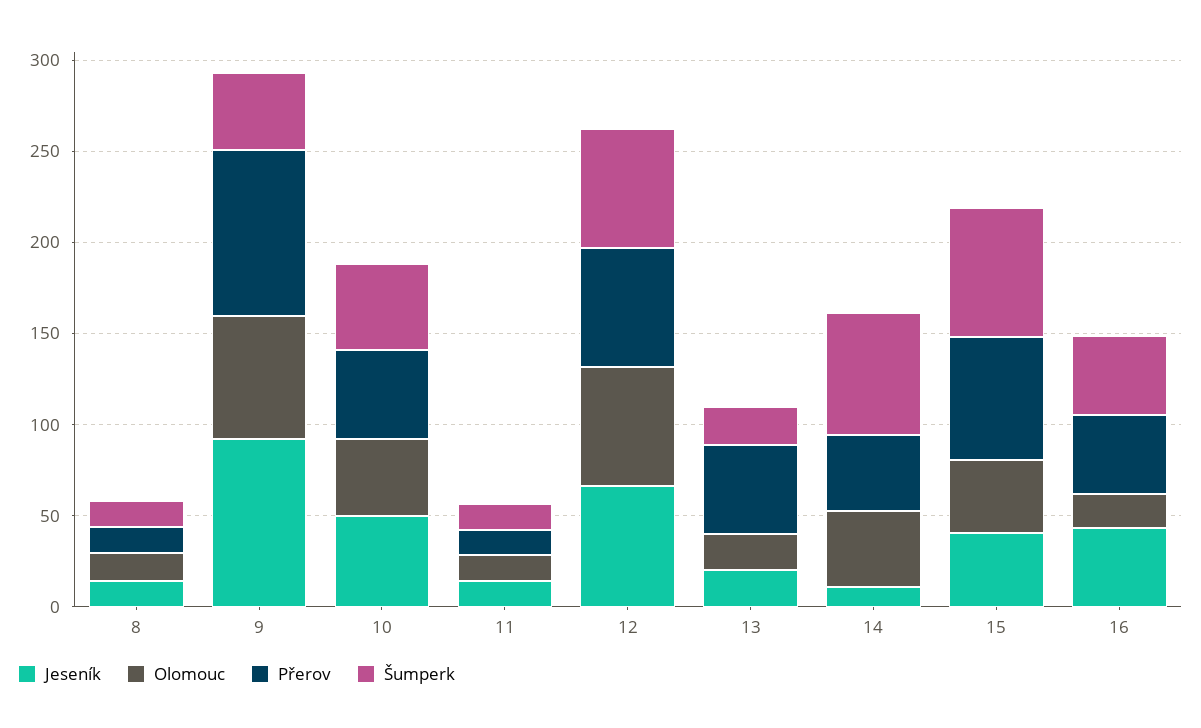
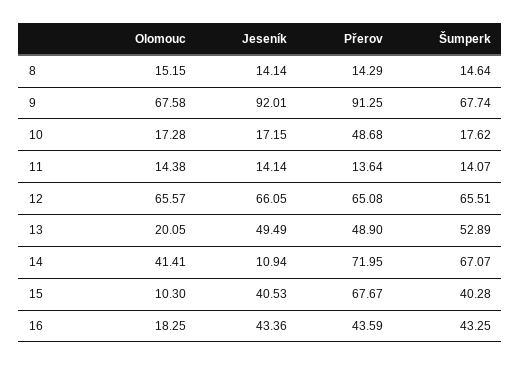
  {
    "Jeseník": {
      "8": 14.14,
      "9": 92.01,
-     "10": 50,
+     "10": 17.15,
      "11": 14.14,
      "12": 66.05,
-     "13": 20,
+     "13": 49.49,
      "14": 10.94,
      "15": 40.53,
      "16": 43.36
    },
    "Olomouc": {
      "8": 15.15,
      "9": 67.58,
-     "10": 40,
+     "10": 17.28,
      "11": 14.38,
      "12": 65.57,
      "13": 20.05,
      "14": 41.41,
-     "15": 40,
+     "15": 10.3,
      "16": 18.25
    },
    "Přerov": {
      "8": 14.29,
      "9": 91.25,
      "10": 48.68,
      "11": 13.64,
      "12": 65.08,
      "13": 48.9,
-     "14": 40,
+     "14": 71.95,
      "15": 67.67,
      "16": 43.59
    },
    "Šumperk": {
      "8": 14.64,
-     "9": 40,
+     "9": 67.74,
-     "10": 50,
+     "10": 17.62,
      "11": 14.07,
      "12": 65.51,
-     "13": 20,
+     "13": 52.89,
      "14": 67.07,
-     "15": 70,
+     "15": 40.28,
      "16": 43.25
    }
  }

